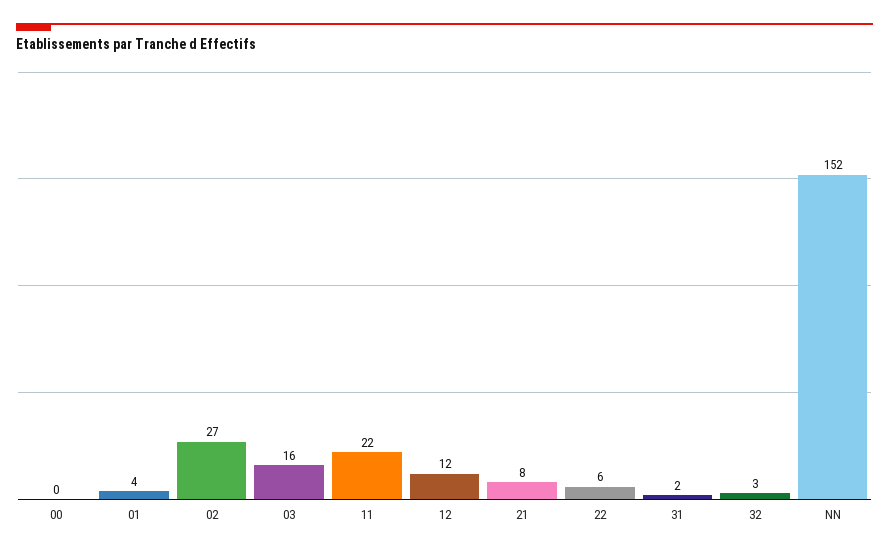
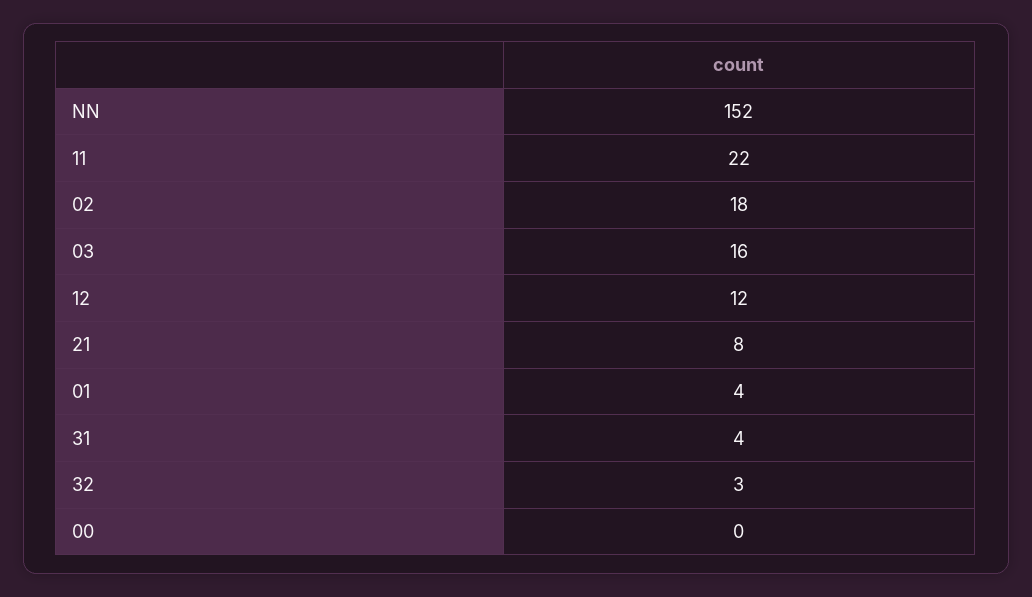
  {
    "00": 0,
    "01": 4,
-   "02": 27,
+   "02": 18,
    "03": 16,
    "11": 22,
    "12": 12,
    "21": 8,
-   "22": 6,
-   "31": 2,
+   "31": 4,
    "32": 3,
    "NN": 152
  }

